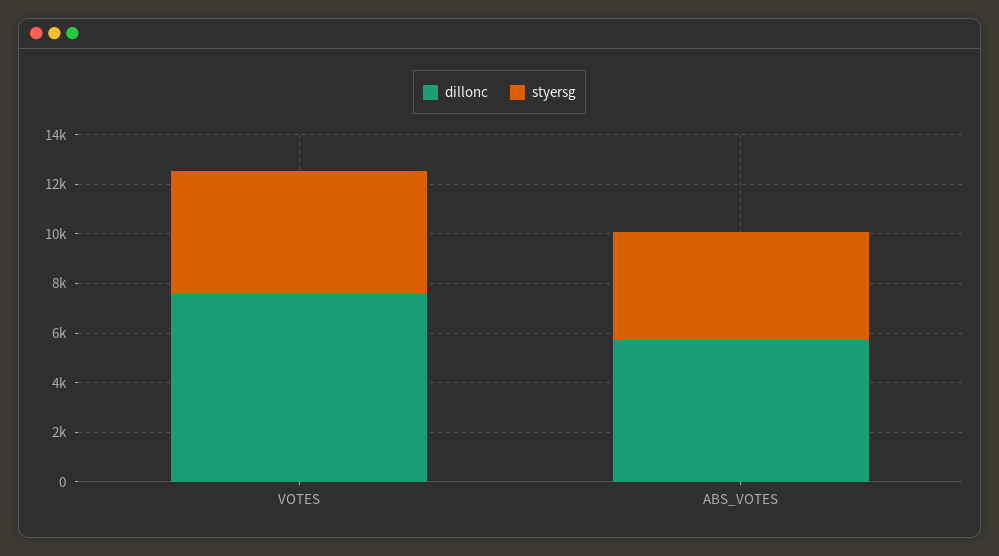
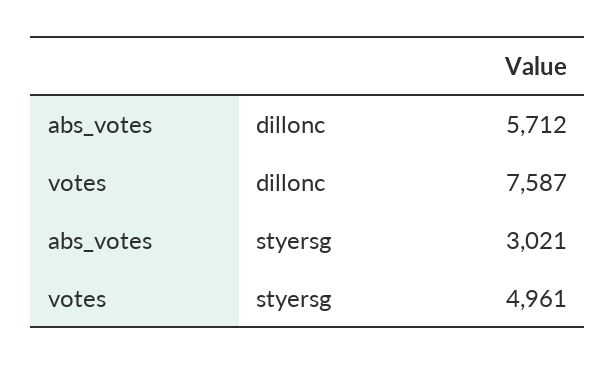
  {
    "dillonc": {
      "VOTES": 7587,
      "ABS_VOTES": 5712
    },
    "styersg": {
      "VOTES": 4961,
-     "ABS_VOTES": 4500
+     "ABS_VOTES": 3021
    }
  }

